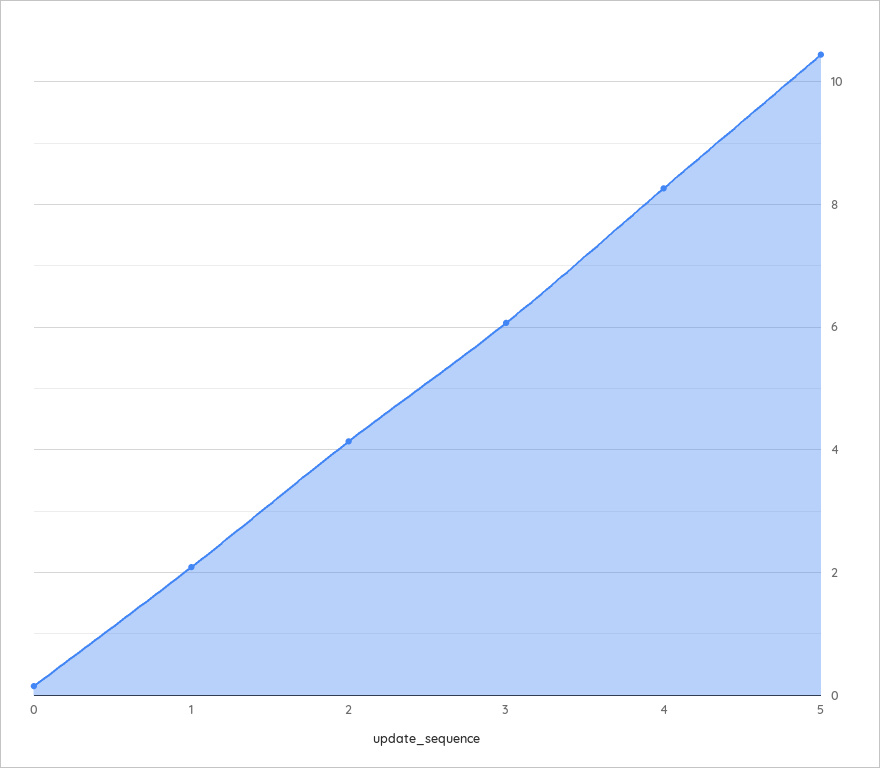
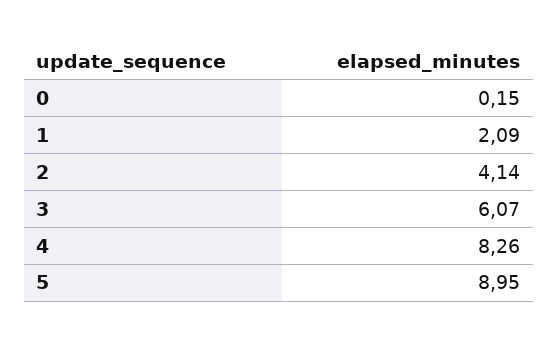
  {
    "0": 0.15,
    "1": 2.09,
    "2": 4.14,
    "3": 6.07,
    "4": 8.26,
-   "5": 10.4
+   "5": 8.95
  }

